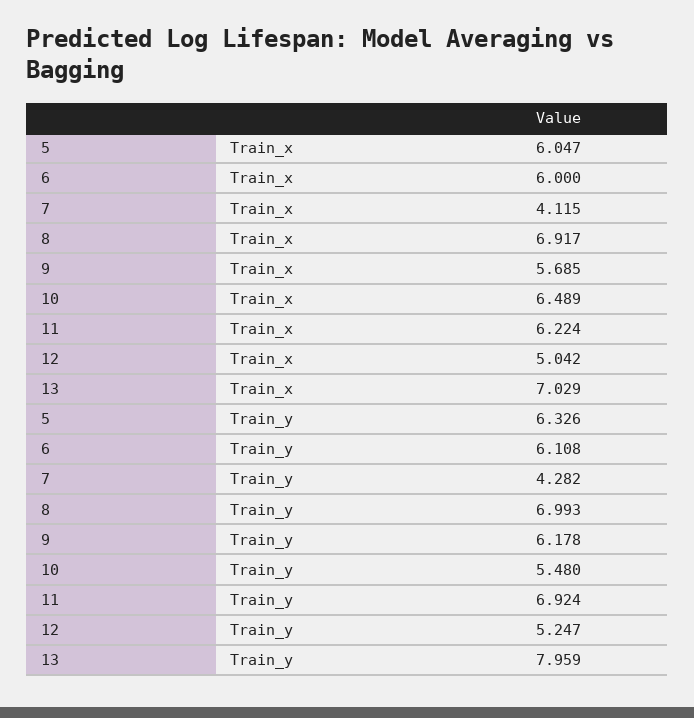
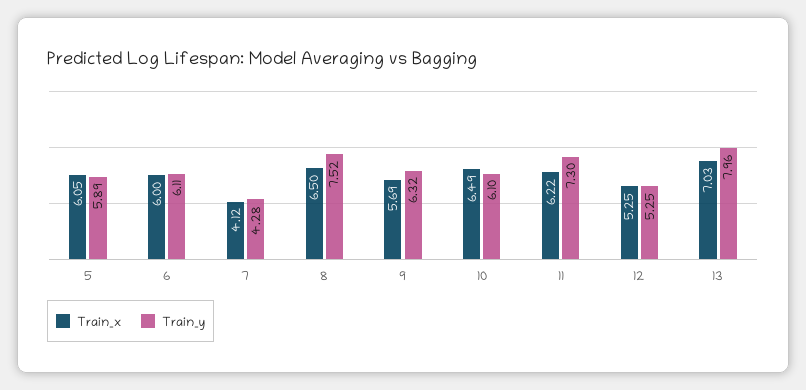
  {
    "Train_x": {
      "5": 6.047,
      "6": 6,
      "7": 4.115,
-     "8": 6.917,
+     "8": 6.5,
      "9": 5.685,
      "10": 6.489,
      "11": 6.224,
-     "12": 5.042,
+     "12": 5.25,
      "13": 7.029
    },
    "Train_y": {
-     "5": 6.326,
+     "5": 5.89,
      "6": 6.108,
      "7": 4.282,
-     "8": 6.993,
+     "8": 7.52,
-     "9": 6.178,
+     "9": 6.32,
-     "10": 5.48,
+     "10": 6.1,
-     "11": 6.924,
+     "11": 7.3,
      "12": 5.247,
      "13": 7.959
    }
  }

